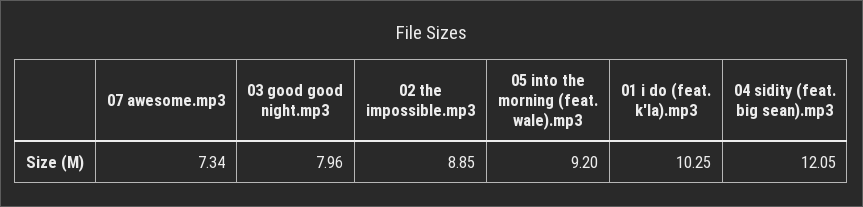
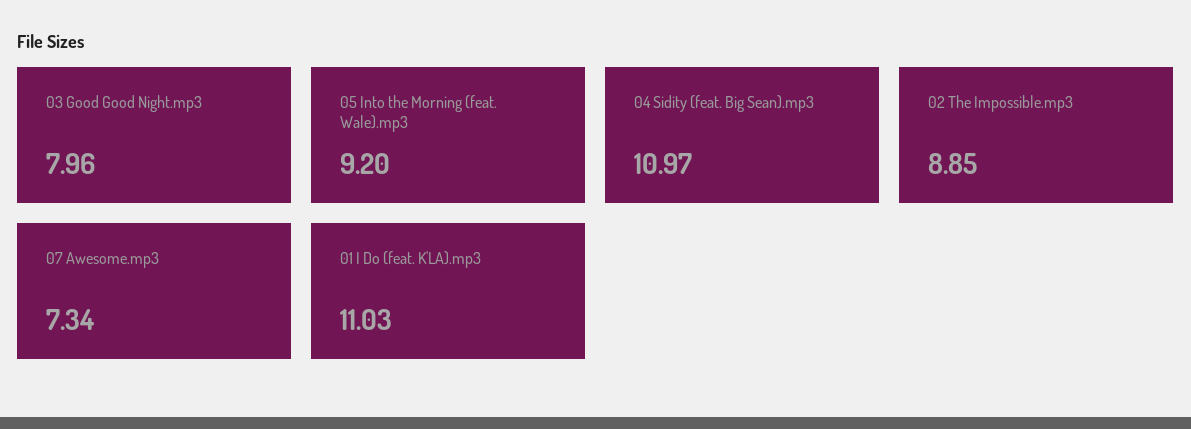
  {
    "07 awesome.mp3": 7.34,
    "03 good good night.mp3": 7.96,
    "02 the impossible.mp3": 8.85,
    "05 into the morning (feat. wale).mp3": 9.2,
-   "01 i do (feat. k'la).mp3": 10.25,
+   "01 i do (feat. k'la).mp3": 11.03,
-   "04 sidity (feat. big sean).mp3": 12.05
+   "04 sidity (feat. big sean).mp3": 10.97
  }

